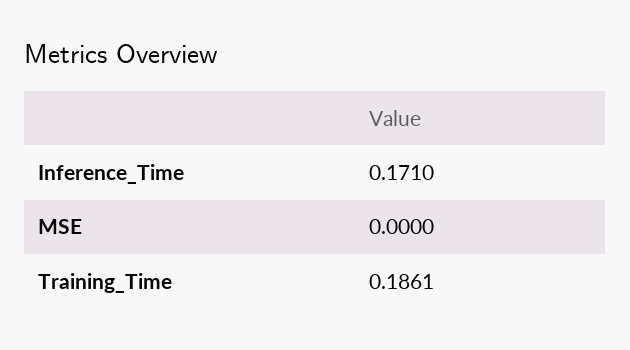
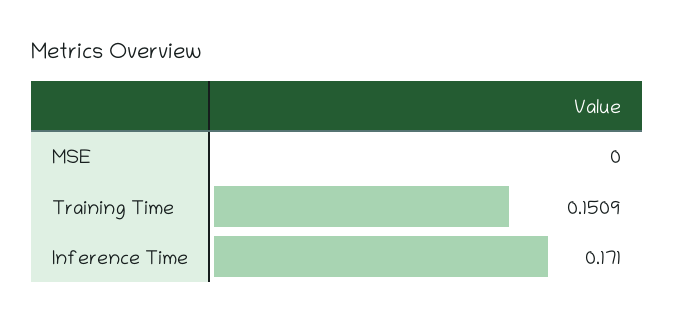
  {
    "Inference_Time": 0.171,
    "MSE": 0,
-   "Training_Time": 0.1861
+   "Training_Time": 0.1509
  }

